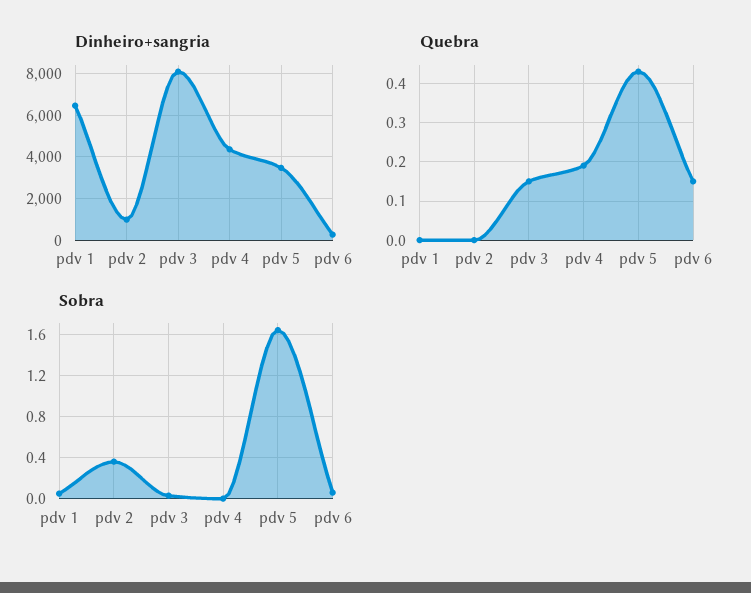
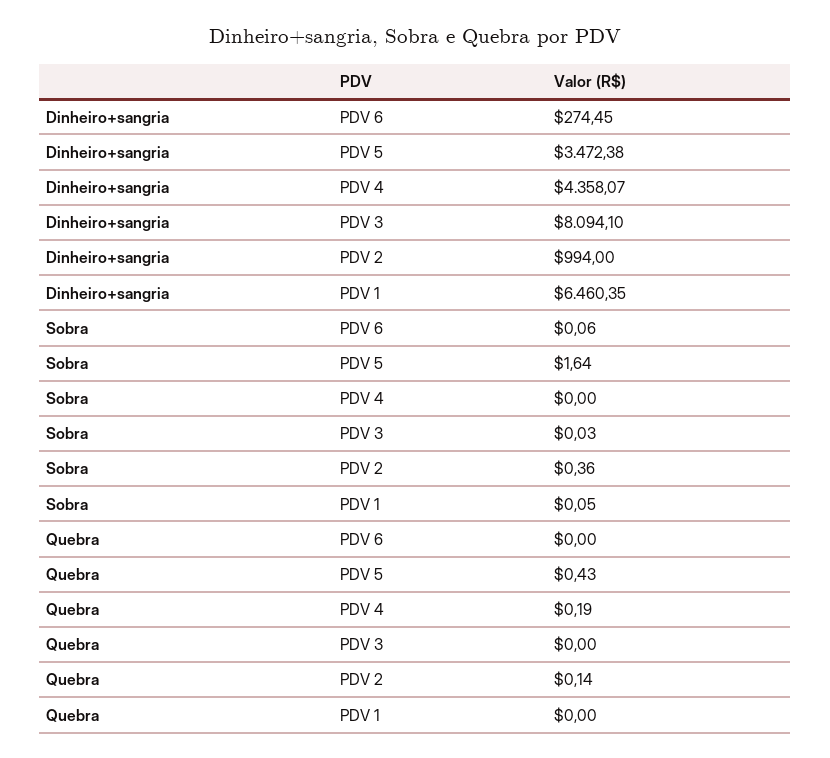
  {
    "Dinheiro+sangria": {
      "pdv 1": 6460.35,
      "pdv 2": 994,
      "pdv 3": 8094.1,
      "pdv 4": 4358.07,
      "pdv 5": 3472.38,
      "pdv 6": 274.45
    },
    "Quebra": {
      "pdv 1": 0,
-     "pdv 2": 0,
+     "pdv 2": 0.14,
-     "pdv 3": 0.15,
+     "pdv 3": 0,
      "pdv 4": 0.19,
      "pdv 5": 0.43,
-     "pdv 6": 0.15
+     "pdv 6": 0
    },
    "Sobra": {
      "pdv 1": 0.05,
      "pdv 2": 0.36,
      "pdv 3": 0.03,
      "pdv 4": 0,
      "pdv 5": 1.64,
      "pdv 6": 0.06
    }
  }

